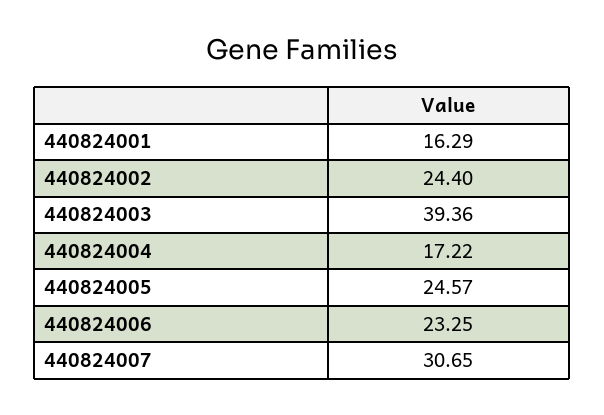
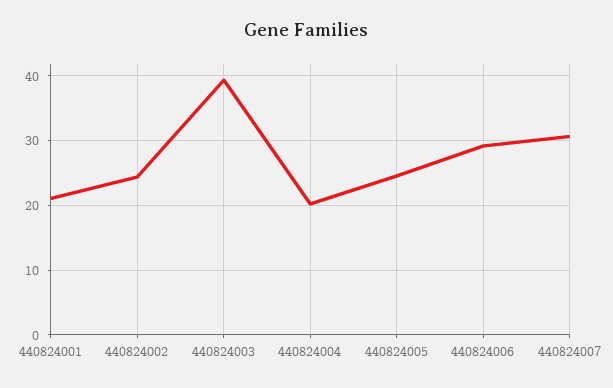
  {
-   "440824001": 16.29,
+   "440824001": 21,
    "440824002": 24.4,
    "440824003": 39.36,
-   "440824004": 17.22,
+   "440824004": 20,
    "440824005": 24.57,
-   "440824006": 23.25,
+   "440824006": 29,
    "440824007": 30.65
  }

